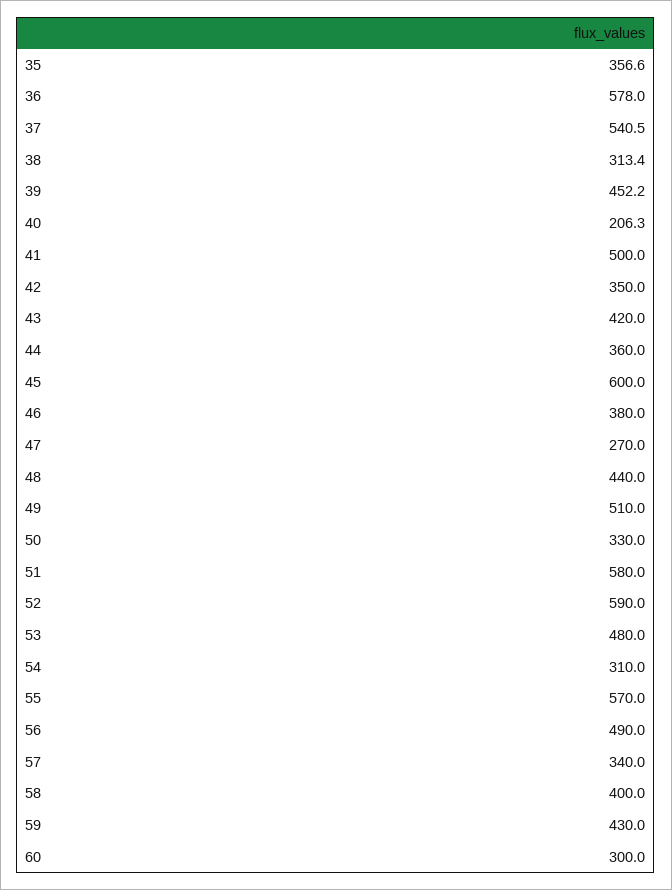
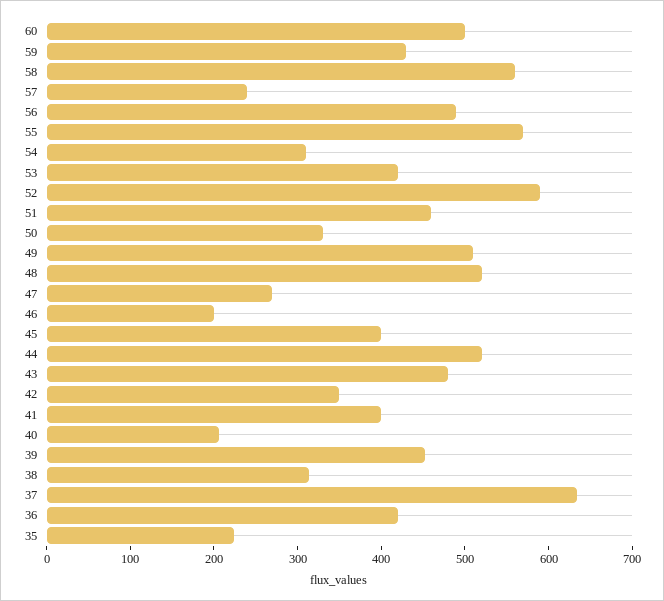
  {
-   "35": 356.6,
+   "35": 220,
-   "36": 578,
+   "36": 420,
-   "37": 540.5,
+   "37": 640,
    "38": 313.4,
    "39": 452.2,
    "40": 206.3,
-   "41": 500,
+   "41": 400,
    "42": 350,
-   "43": 420,
+   "43": 480,
-   "44": 360,
+   "44": 520,
-   "45": 600,
+   "45": 400,
-   "46": 380,
+   "46": 200,
    "47": 270,
-   "48": 440,
+   "48": 520,
    "49": 510,
    "50": 330,
-   "51": 580,
+   "51": 460,
    "52": 590,
-   "53": 480,
+   "53": 420,
    "54": 310,
    "55": 570,
    "56": 490,
-   "57": 340,
+   "57": 240,
-   "58": 400,
+   "58": 560,
    "59": 430,
-   "60": 300
+   "60": 500
  }

